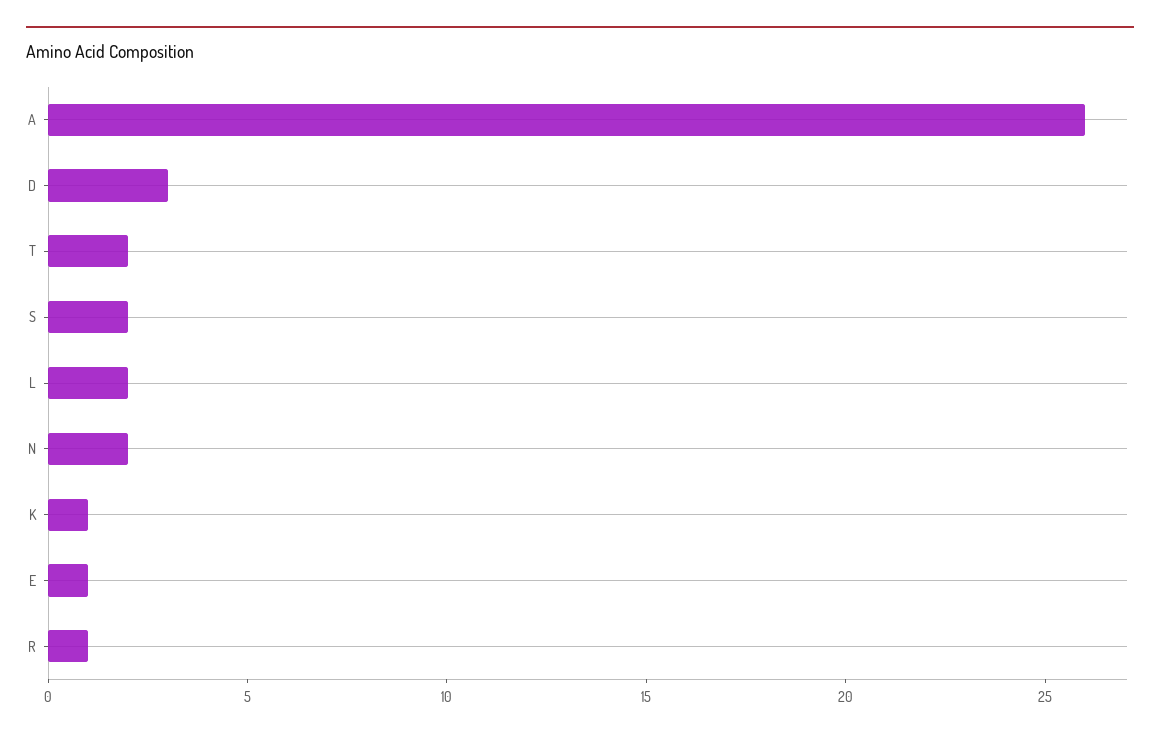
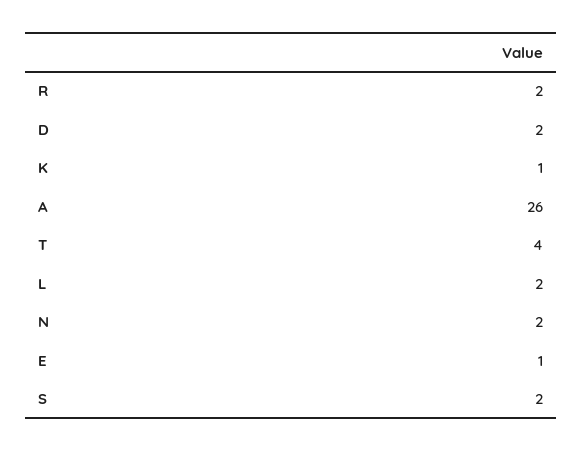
  {
    "A": 26,
-   "D": 3,
+   "D": 2,
-   "T": 2,
+   "T": 4,
    "S": 2,
    "L": 2,
    "N": 2,
    "K": 1,
    "E": 1,
-   "R": 1
+   "R": 2
  }

